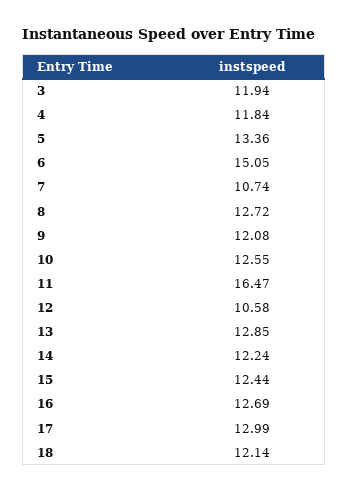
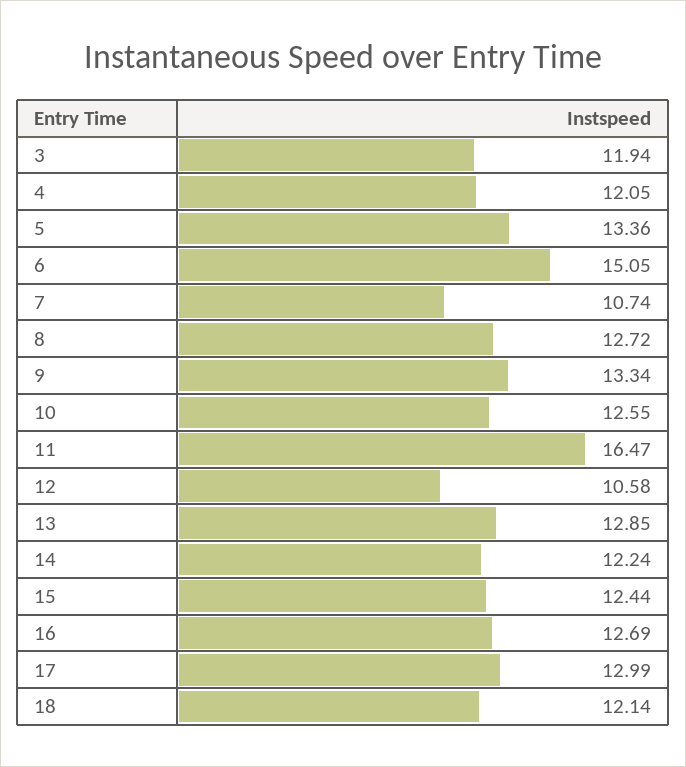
  {
    "3": 11.94,
-   "4": 11.84,
+   "4": 12.05,
    "5": 13.36,
    "6": 15.05,
    "7": 10.74,
    "8": 12.72,
-   "9": 12.08,
+   "9": 13.34,
    "10": 12.55,
    "11": 16.47,
    "12": 10.58,
    "13": 12.85,
    "14": 12.24,
    "15": 12.44,
    "16": 12.69,
    "17": 12.99,
    "18": 12.14
  }

